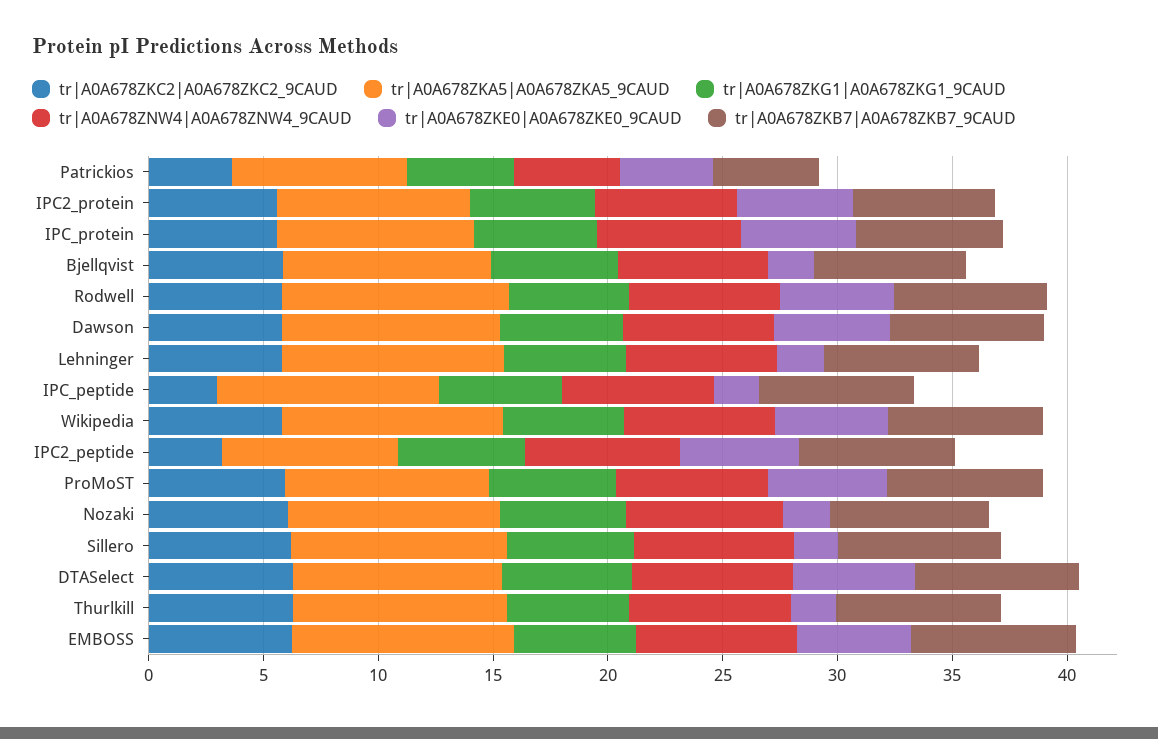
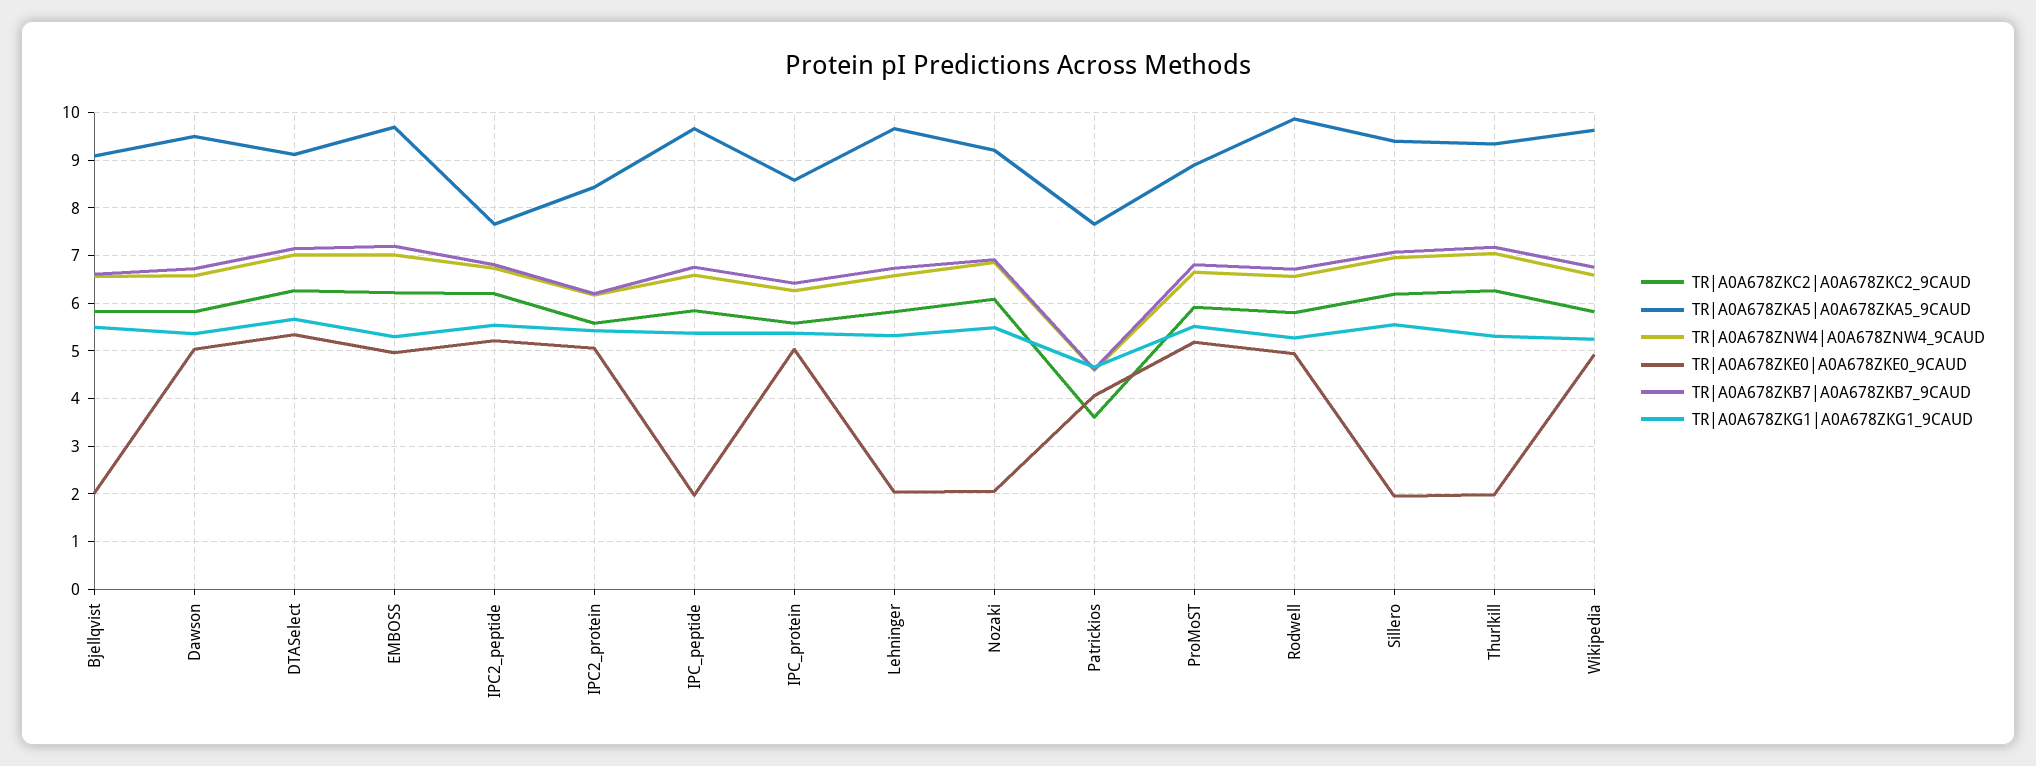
  {
    "tr|A0A678ZKC2|A0A678ZKC2_9CAUD": {
      "Patrickios": 3.6,
      "IPC2_protein": 5.6,
      "IPC_protein": 5.6,
      "Bjellqvist": 5.8,
      "Rodwell": 5.8,
      "Dawson": 5.8,
      "Lehninger": 5.8,
-     "IPC_peptide": 3,
+     "IPC_peptide": 5.8,
      "Wikipedia": 5.8,
-     "IPC2_peptide": 3,
+     "IPC2_peptide": 6.2,
      "ProMoST": 6,
      "Nozaki": 6,
      "Sillero": 6.2,
      "DTASelect": 6.2,
      "Thurlkill": 6.2,
      "EMBOSS": 6.2
    },
    "tr|A0A678ZKA5|A0A678ZKA5_9CAUD": {
      "Patrickios": 7.6,
      "IPC2_protein": 8.4,
      "IPC_protein": 8.6,
      "Bjellqvist": 9,
      "Rodwell": 9.8,
      "Dawson": 9.6,
      "Lehninger": 9.6,
      "IPC_peptide": 9.6,
      "Wikipedia": 9.6,
      "IPC2_peptide": 7.6,
      "ProMoST": 9,
      "Nozaki": 9.2,
      "Sillero": 9.4,
      "DTASelect": 9.2,
      "Thurlkill": 9.4,
      "EMBOSS": 9.6
    },
    "tr|A0A678ZKG1|A0A678ZKG1_9CAUD": {
      "Patrickios": 4.6,
      "IPC2_protein": 5.4,
      "IPC_protein": 5.4,
      "Bjellqvist": 5.4,
      "Rodwell": 5.2,
      "Dawson": 5.4,
      "Lehninger": 5.4,
      "IPC_peptide": 5.4,
      "Wikipedia": 5.2,
      "IPC2_peptide": 5.6,
      "ProMoST": 5.6,
      "Nozaki": 5.4,
      "Sillero": 5.6,
      "DTASelect": 5.6,
      "Thurlkill": 5.4,
      "EMBOSS": 5.2
    },
    "tr|A0A678ZNW4|A0A678ZNW4_9CAUD": {
      "Patrickios": 4.6,
      "IPC2_protein": 6.2,
      "IPC_protein": 6.2,
      "Bjellqvist": 6.6,
      "Rodwell": 6.6,
      "Dawson": 6.6,
      "Lehninger": 6.6,
      "IPC_peptide": 6.6,
      "Wikipedia": 6.6,
      "IPC2_peptide": 6.8,
      "ProMoST": 6.6,
      "Nozaki": 6.8,
      "Sillero": 7,
      "DTASelect": 7,
      "Thurlkill": 7,
      "EMBOSS": 7
    },
    "tr|A0A678ZKE0|A0A678ZKE0_9CAUD": {
      "Patrickios": 4,
      "IPC2_protein": 5,
      "IPC_protein": 5,
      "Bjellqvist": 2,
      "Rodwell": 5,
      "Dawson": 5,
      "Lehninger": 2,
      "IPC_peptide": 2,
      "Wikipedia": 5,
      "IPC2_peptide": 5.2,
      "ProMoST": 5.2,
      "Nozaki": 2,
      "Sillero": 2,
      "DTASelect": 5.4,
      "Thurlkill": 2,
      "EMBOSS": 5
    },
    "tr|A0A678ZKB7|A0A678ZKB7_9CAUD": {
      "Patrickios": 4.6,
      "IPC2_protein": 6.2,
      "IPC_protein": 6.4,
      "Bjellqvist": 6.6,
      "Rodwell": 6.8,
      "Dawson": 6.8,
      "Lehninger": 6.8,
      "IPC_peptide": 6.8,
      "Wikipedia": 6.8,
      "IPC2_peptide": 6.8,
      "ProMoST": 6.8,
      "Nozaki": 7,
      "Sillero": 7,
      "DTASelect": 7.2,
      "Thurlkill": 7.2,
      "EMBOSS": 7.2
    }
  }

